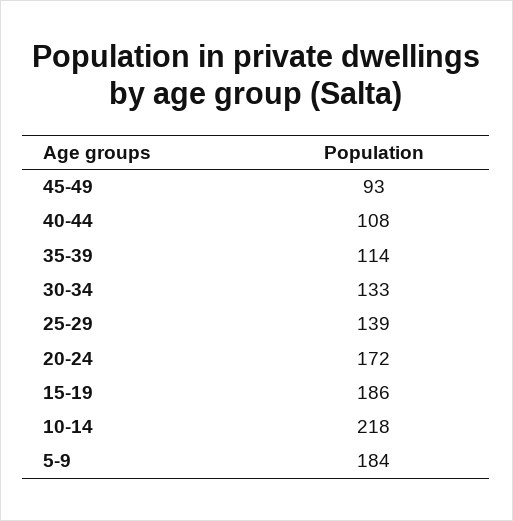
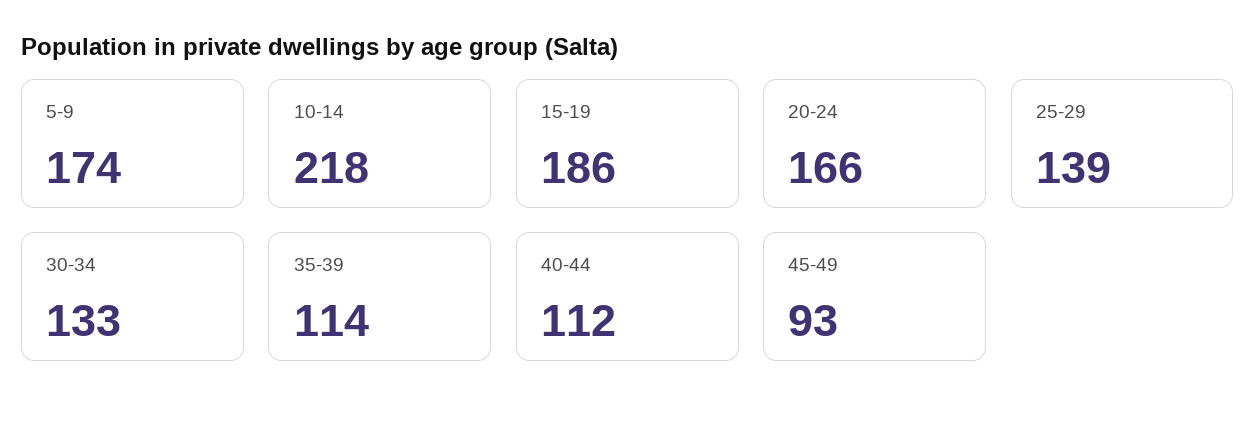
  {
    "45-49": 93,
-   "40-44": 108,
+   "40-44": 112,
    "35-39": 114,
    "30-34": 133,
    "25-29": 139,
-   "20-24": 172,
+   "20-24": 166,
    "15-19": 186,
    "10-14": 218,
-   "5-9": 184
+   "5-9": 174
  }

